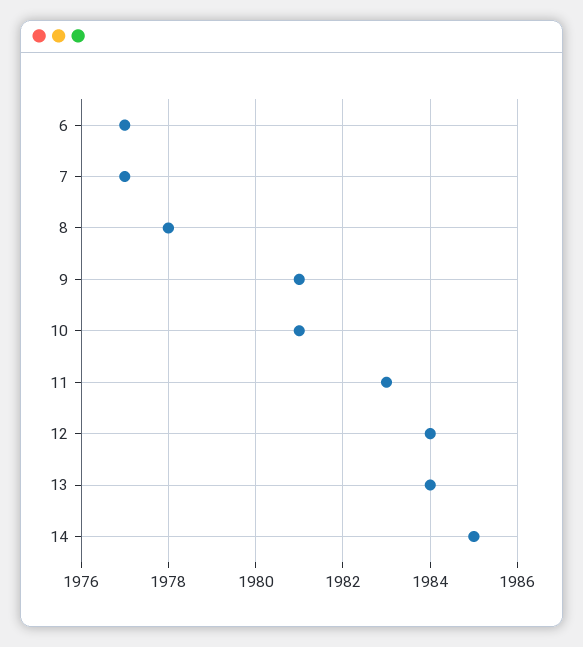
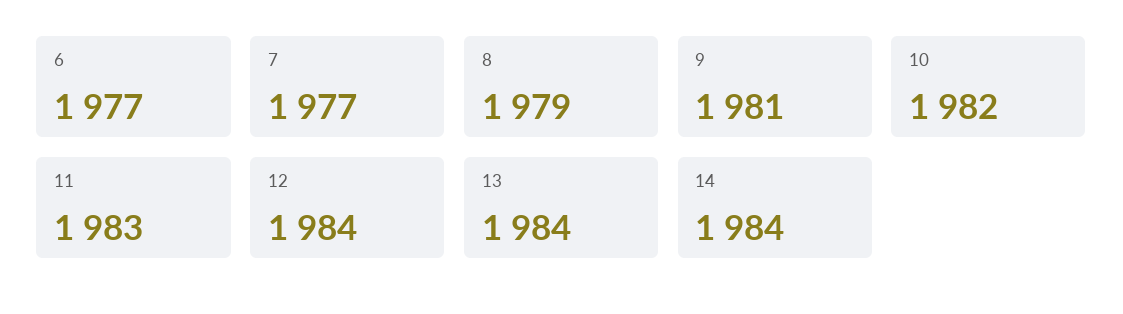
  {
    "6": 1977,
    "7": 1977,
-   "8": 1978,
+   "8": 1979,
    "9": 1981,
-   "10": 1981,
+   "10": 1982,
    "11": 1983,
    "12": 1984,
    "13": 1984,
-   "14": 1985
+   "14": 1984
  }

